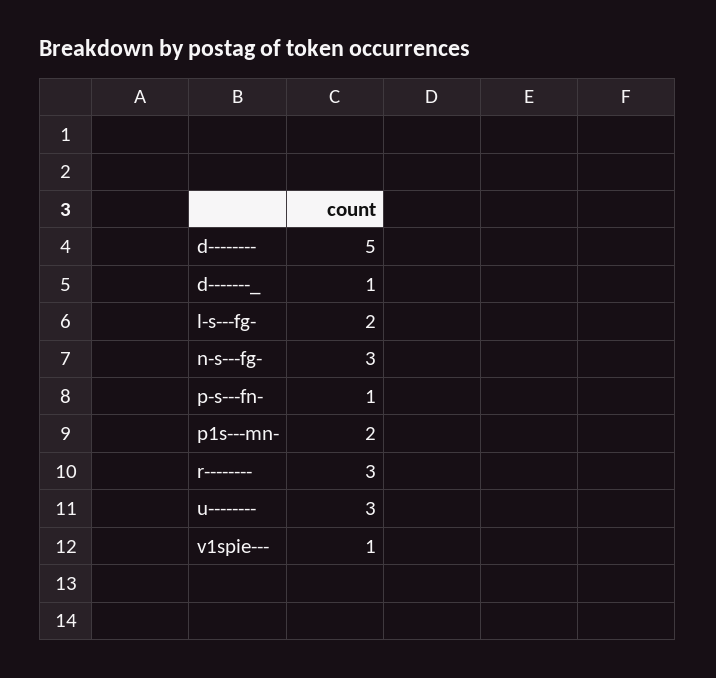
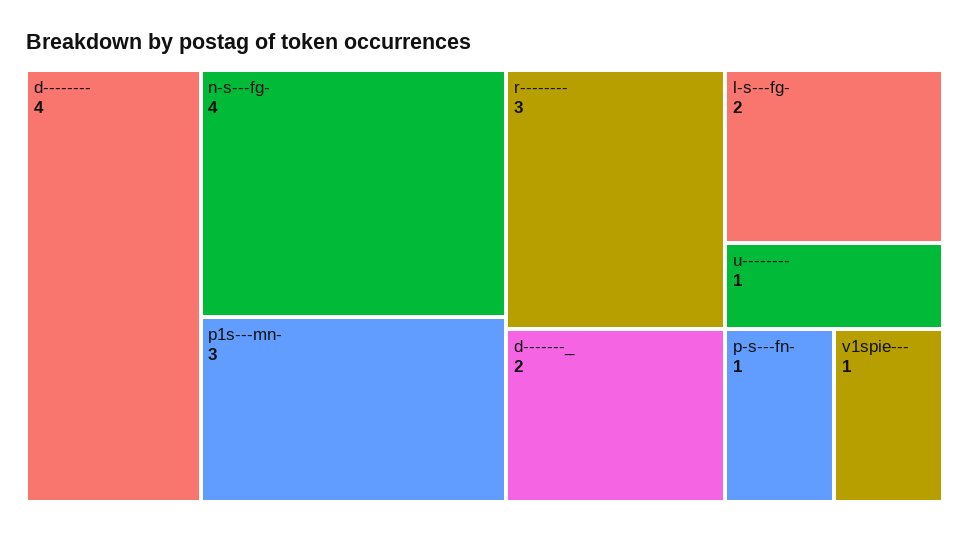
  {
-   "d--------": 5,
+   "d--------": 4,
-   "d-------_": 1,
+   "d-------_": 2,
    "l-s---fg-": 2,
-   "n-s---fg-": 3,
+   "n-s---fg-": 4,
    "p-s---fn-": 1,
-   "p1s---mn-": 2,
+   "p1s---mn-": 3,
    "r--------": 3,
-   "u--------": 3,
+   "u--------": 1,
    "v1spie---": 1
  }

